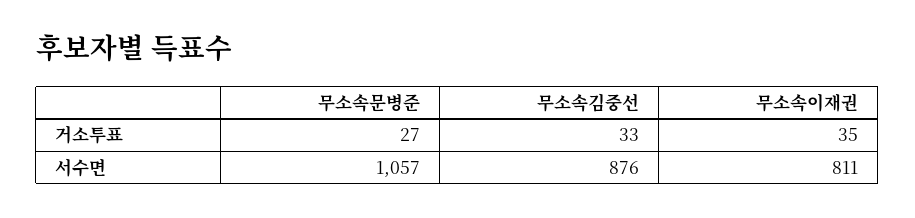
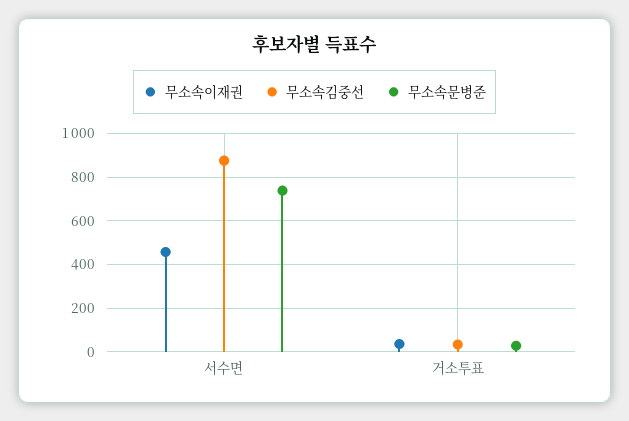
  {
    "무소속문병준": {
      "거소투표": 27,
-     "서수면": 1057
+     "서수면": 750
    },
    "무소속김중선": {
      "거소투표": 33,
      "서수면": 876
    },
    "무소속이재권": {
      "거소투표": 35,
-     "서수면": 811
+     "서수면": 450
    }
  }

